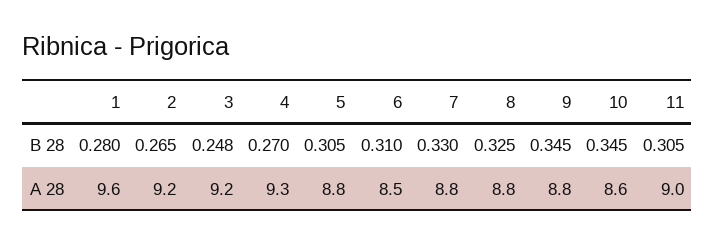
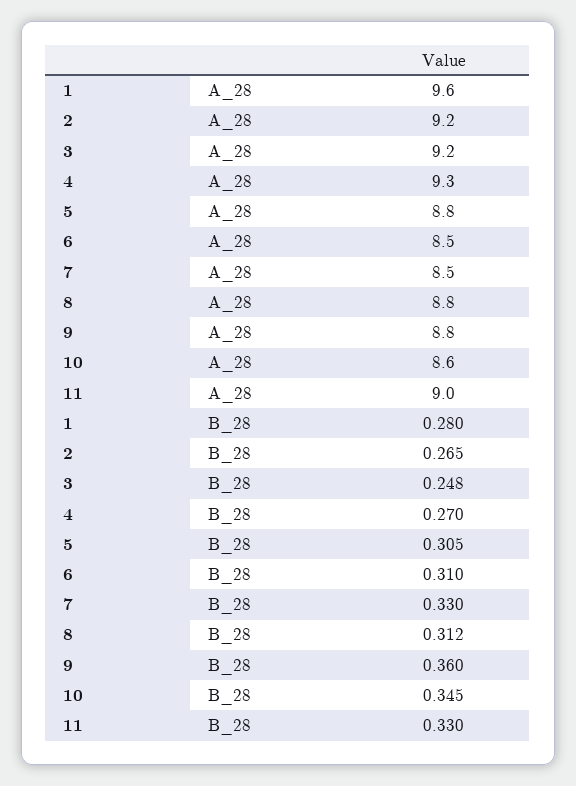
  {
    "1": {
      "B 28": 0.28,
      "A 28": 9.6
    },
    "2": {
      "B 28": 0.265,
      "A 28": 9.2
    },
    "3": {
      "B 28": 0.248,
      "A 28": 9.2
    },
    "4": {
      "B 28": 0.27,
      "A 28": 9.3
    },
    "5": {
      "B 28": 0.305,
      "A 28": 8.8
    },
    "6": {
      "B 28": 0.31,
      "A 28": 8.5
    },
    "7": {
      "B 28": 0.33,
-     "A 28": 8.8
+     "A 28": 8.5
    },
    "8": {
-     "B 28": 0.325,
+     "B 28": 0.312,
      "A 28": 8.8
    },
    "9": {
-     "B 28": 0.345,
+     "B 28": 0.36,
      "A 28": 8.8
    },
    "10": {
      "B 28": 0.345,
      "A 28": 8.6
    },
    "11": {
-     "B 28": 0.305,
+     "B 28": 0.33,
      "A 28": 9
    }
  }

